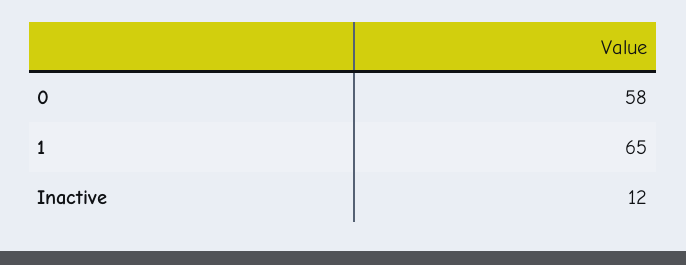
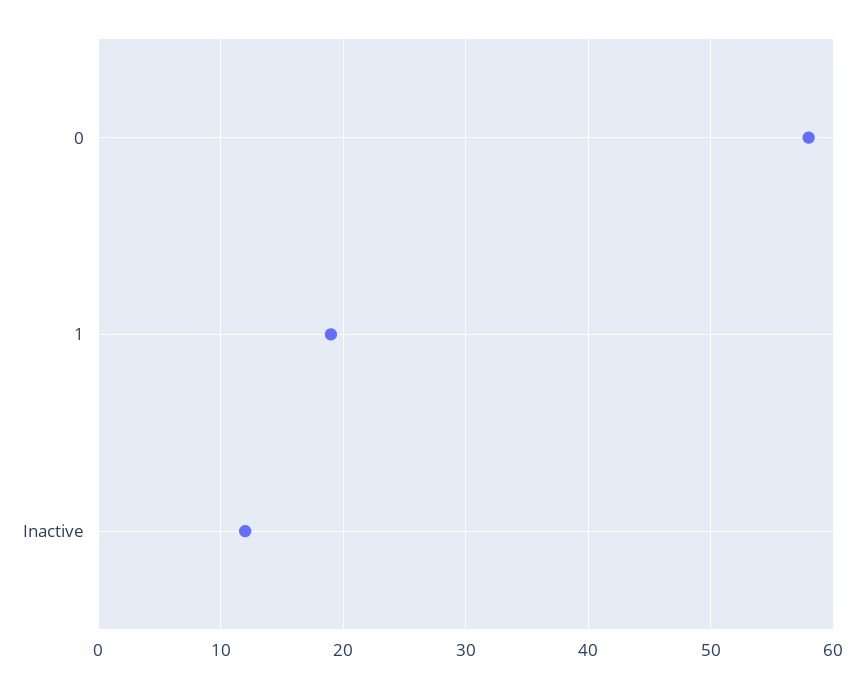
  {
    "0": 58,
-   "1": 65,
+   "1": 19,
    "Inactive": 12
  }

